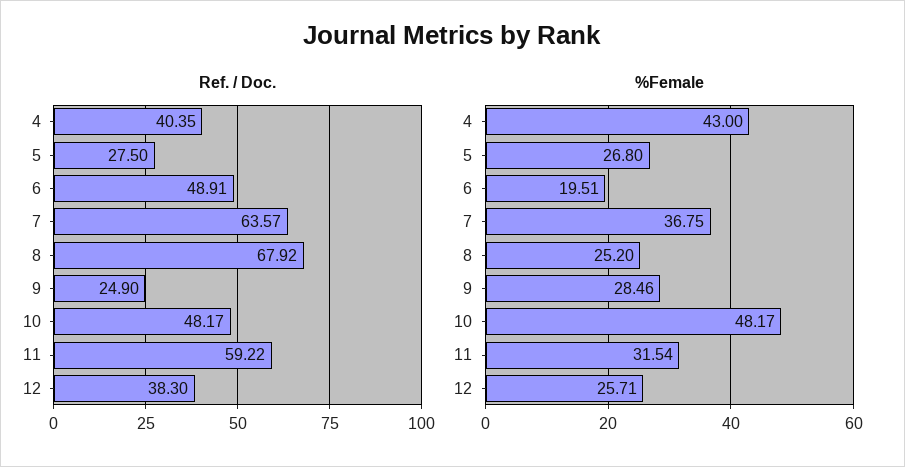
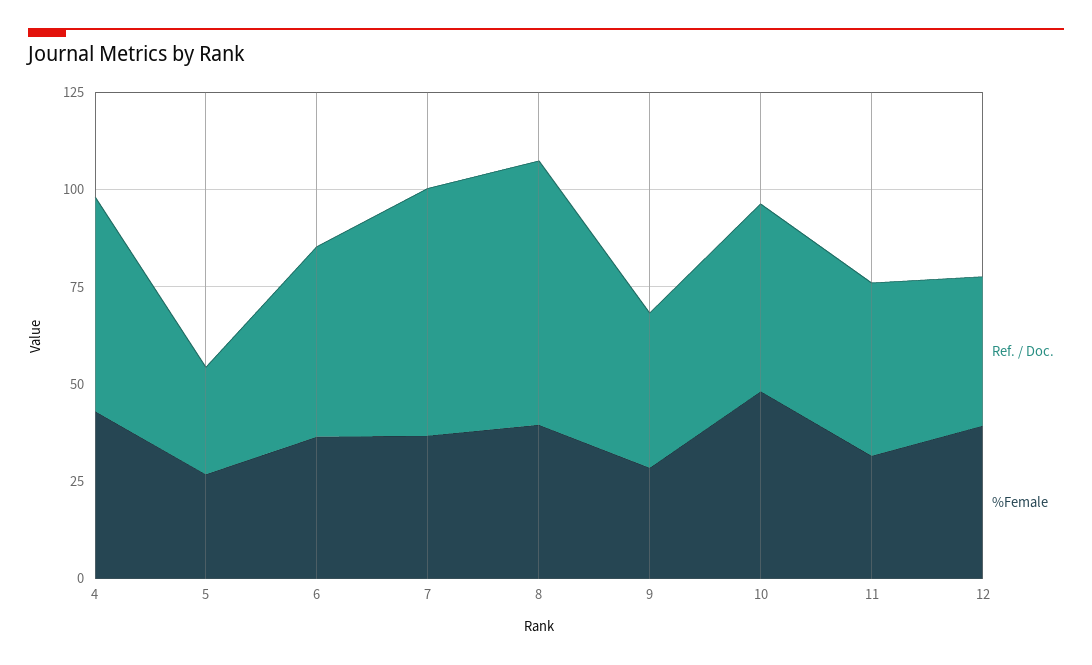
  {
    "Ref. / Doc.": {
-     "4": 40.35,
+     "4": 55,
      "5": 27.5,
      "6": 48.91,
      "7": 63.57,
      "8": 67.92,
-     "9": 24.9,
+     "9": 40,
      "10": 48.17,
-     "11": 59.22,
+     "11": 45,
      "12": 38.3
    },
    "%Female": {
      "4": 43,
      "5": 26.8,
-     "6": 19.51,
+     "6": 35,
      "7": 36.75,
-     "8": 25.2,
+     "8": 40,
      "9": 28.46,
      "10": 48.17,
      "11": 31.54,
-     "12": 25.71
+     "12": 40
    }
  }

